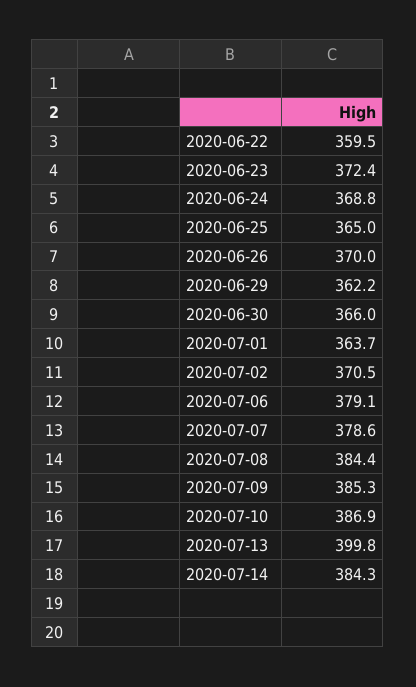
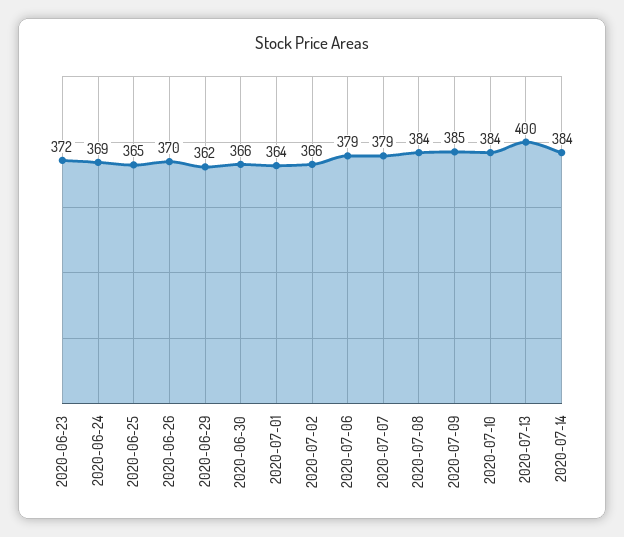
  {
-   "2020-06-22": 359.5,
    "2020-06-23": 372.4,
    "2020-06-24": 368.8,
    "2020-06-25": 365,
    "2020-06-26": 370,
    "2020-06-29": 362.2,
    "2020-06-30": 366,
    "2020-07-01": 363.7,
-   "2020-07-02": 370.5,
+   "2020-07-02": 366,
    "2020-07-06": 379.1,
    "2020-07-07": 378.6,
    "2020-07-08": 384.4,
    "2020-07-09": 385.3,
-   "2020-07-10": 386.9,
+   "2020-07-10": 384,
    "2020-07-13": 399.8,
    "2020-07-14": 384.3
  }

